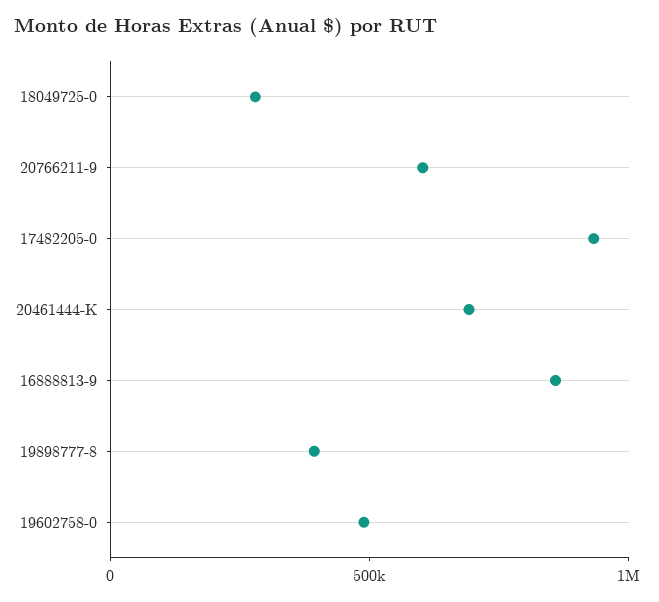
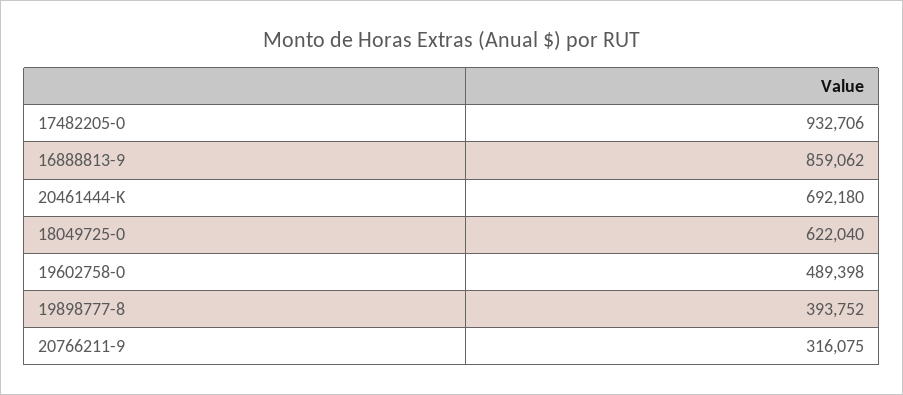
  {
-   "18049725-0": 300000,
+   "18049725-0": 622040,
-   "20766211-9": 600000,
+   "20766211-9": 316075,
    "17482205-0": 932706,
    "20461444-K": 692180,
    "16888813-9": 859062,
    "19898777-8": 393752,
    "19602758-0": 489398
  }

